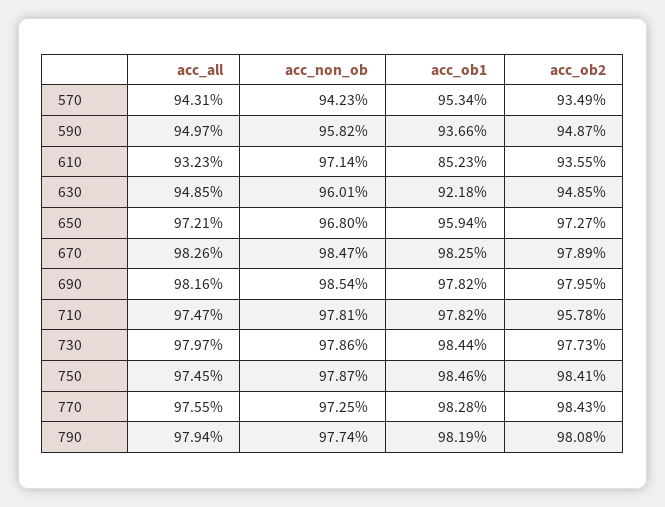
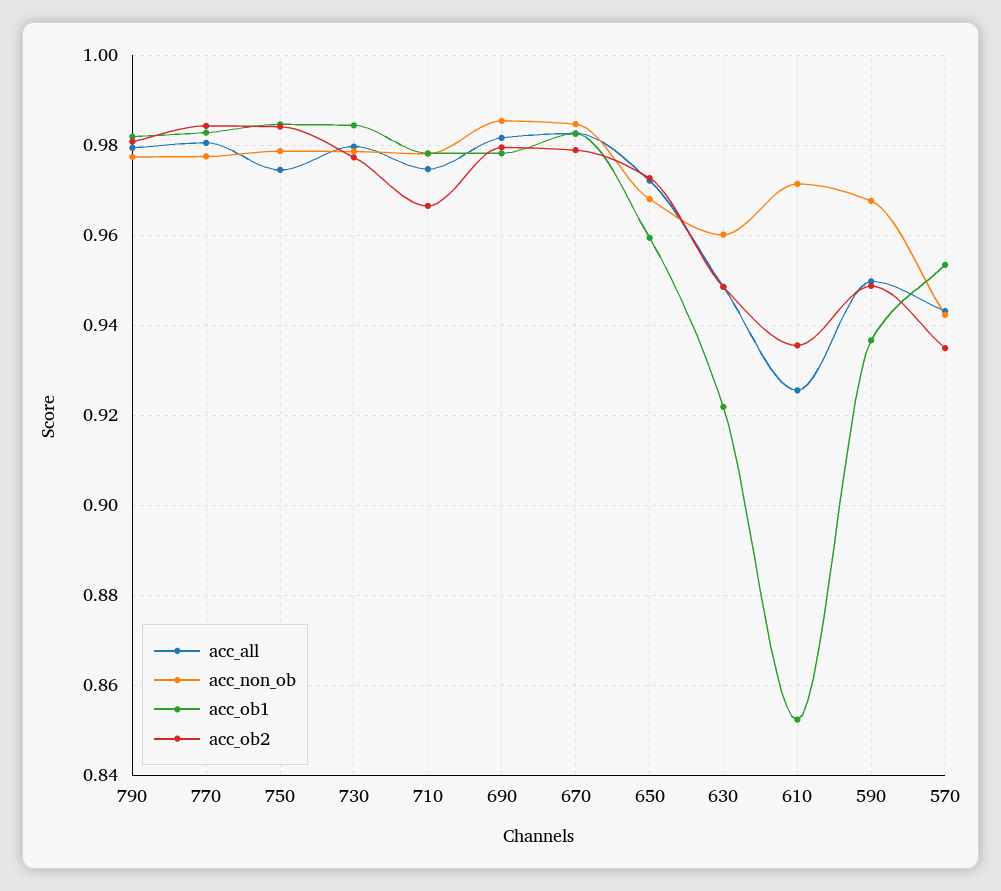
  {
    "acc_all": {
      "570": 0.9431,
      "590": 0.9497,
-     "610": 0.9323,
+     "610": 0.926,
      "630": 0.9485,
      "650": 0.9721,
      "670": 0.9826,
      "690": 0.9816,
      "710": 0.9747,
      "730": 0.9797,
      "750": 0.9745,
-     "770": 0.9755,
+     "770": 0.98,
      "790": 0.9794
    },
    "acc_non_ob": {
      "570": 0.9423,
-     "590": 0.9582,
+     "590": 0.968,
      "610": 0.9714,
      "630": 0.9601,
      "650": 0.968,
      "670": 0.9847,
      "690": 0.9854,
      "710": 0.9781,
      "730": 0.9786,
      "750": 0.9787,
-     "770": 0.9725,
+     "770": 0.978,
      "790": 0.9774
    },
    "acc_ob1": {
      "570": 0.9534,
      "590": 0.9366,
      "610": 0.8523,
      "630": 0.9218,
      "650": 0.9594,
      "670": 0.9825,
      "690": 0.9782,
      "710": 0.9782,
      "730": 0.9844,
      "750": 0.9846,
      "770": 0.9828,
      "790": 0.9819
    },
    "acc_ob2": {
      "570": 0.9349,
      "590": 0.9487,
      "610": 0.9355,
      "630": 0.9485,
      "650": 0.9727,
      "670": 0.9789,
      "690": 0.9795,
-     "710": 0.9578,
+     "710": 0.966,
      "730": 0.9773,
      "750": 0.9841,
      "770": 0.9843,
      "790": 0.9808
    }
  }

